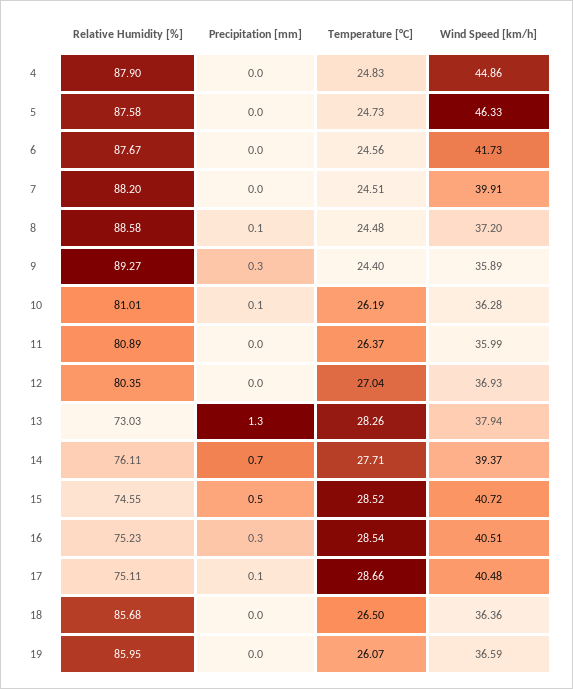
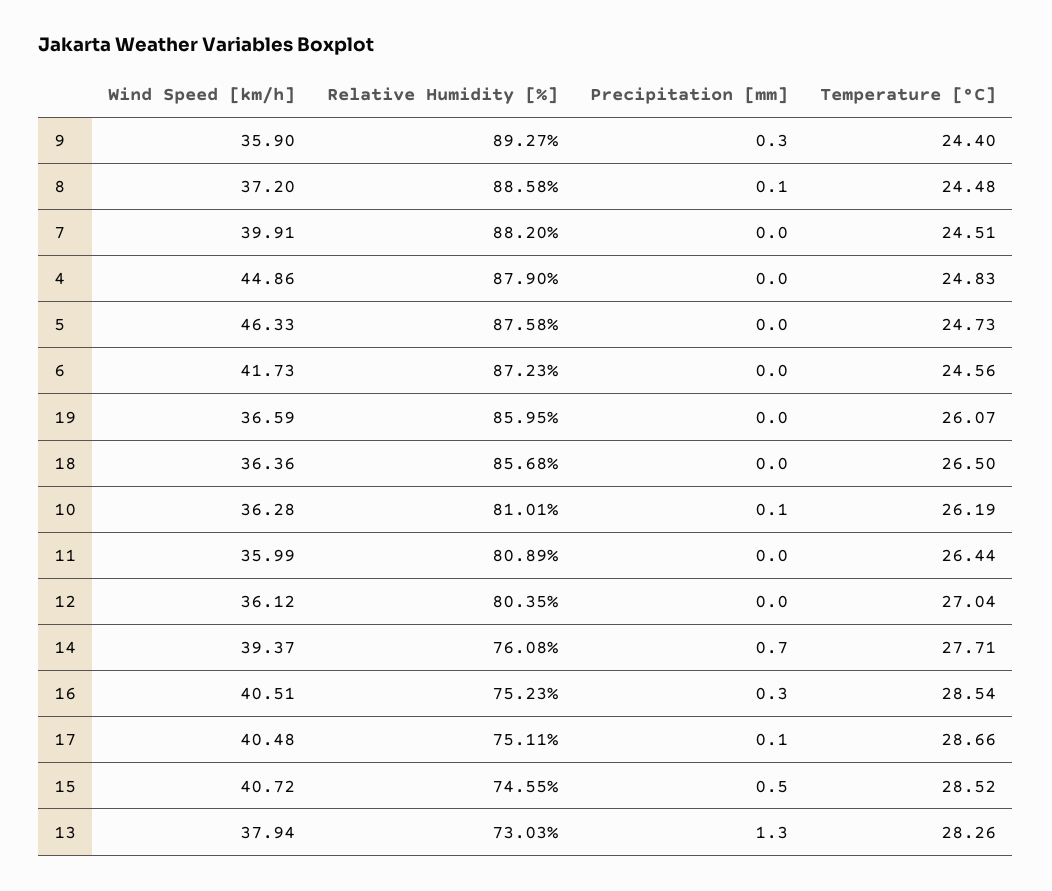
  {
    "Relative Humidity [%]": {
      "4": 87.9,
      "5": 87.58,
-     "6": 87.67,
+     "6": 87.23,
      "7": 88.2,
      "8": 88.58,
      "9": 89.27,
      "10": 81.01,
      "11": 80.89,
      "12": 80.35,
      "13": 73.03,
-     "14": 76.11,
+     "14": 76.08,
      "15": 74.55,
      "16": 75.23,
      "17": 75.11,
      "18": 85.68,
      "19": 85.95
    },
    "Precipitation [mm]": {
      "4": 0,
      "5": 0,
      "6": 0,
      "7": 0,
      "8": 0.1,
      "9": 0.3,
      "10": 0.1,
      "11": 0,
      "12": 0,
      "13": 1.3,
      "14": 0.7,
      "15": 0.5,
      "16": 0.3,
      "17": 0.1,
      "18": 0,
      "19": 0
    },
    "Temperature [°C]": {
      "4": 24.83,
      "5": 24.73,
      "6": 24.56,
      "7": 24.51,
      "8": 24.48,
      "9": 24.4,
      "10": 26.19,
-     "11": 26.37,
+     "11": 26.44,
      "12": 27.04,
      "13": 28.26,
      "14": 27.71,
      "15": 28.52,
      "16": 28.54,
      "17": 28.66,
      "18": 26.5,
      "19": 26.07
    },
    "Wind Speed [km/h]": {
      "4": 44.86,
      "5": 46.33,
      "6": 41.73,
      "7": 39.91,
      "8": 37.2,
-     "9": 35.89,
+     "9": 35.9,
      "10": 36.28,
      "11": 35.99,
-     "12": 36.93,
+     "12": 36.12,
      "13": 37.94,
      "14": 39.37,
      "15": 40.72,
      "16": 40.51,
      "17": 40.48,
      "18": 36.36,
      "19": 36.59
    }
  }

